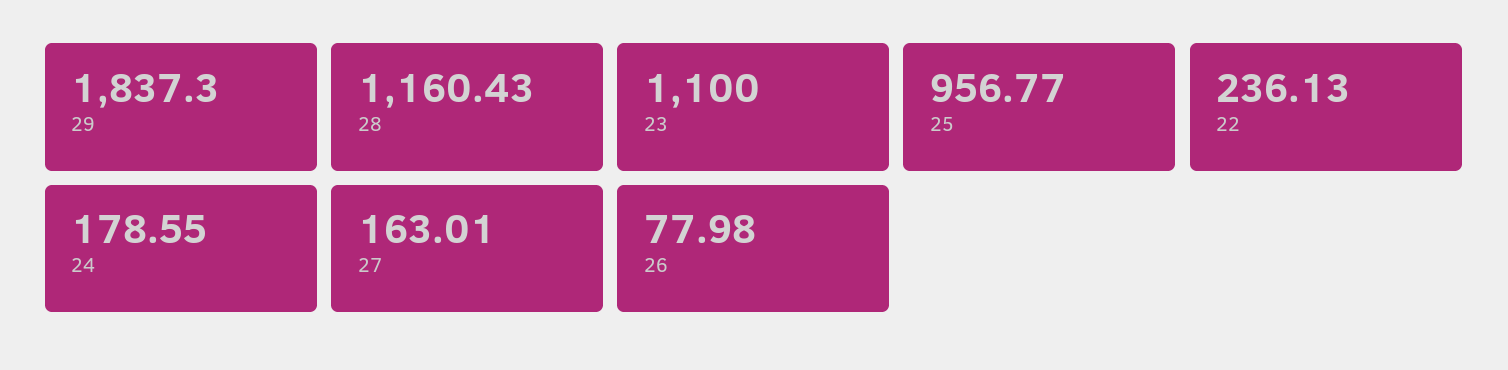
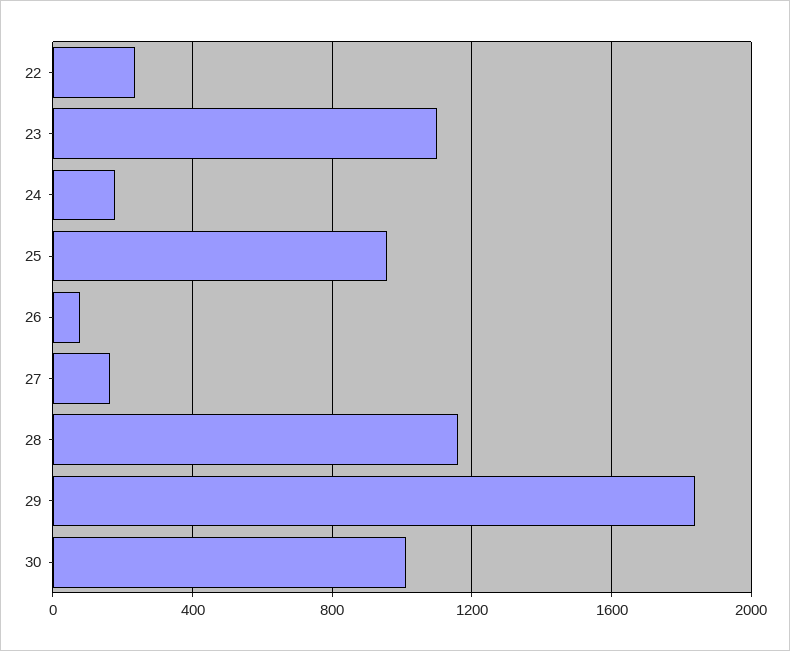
  {
    "29": 1837.3,
    "28": 1160.43,
    "23": 1100,
    "25": 956.77,
    "22": 236.13,
    "24": 178.55,
    "27": 163.01,
-   "26": 77.98
+   "26": 77.98,
+   "30": 1000
  }

